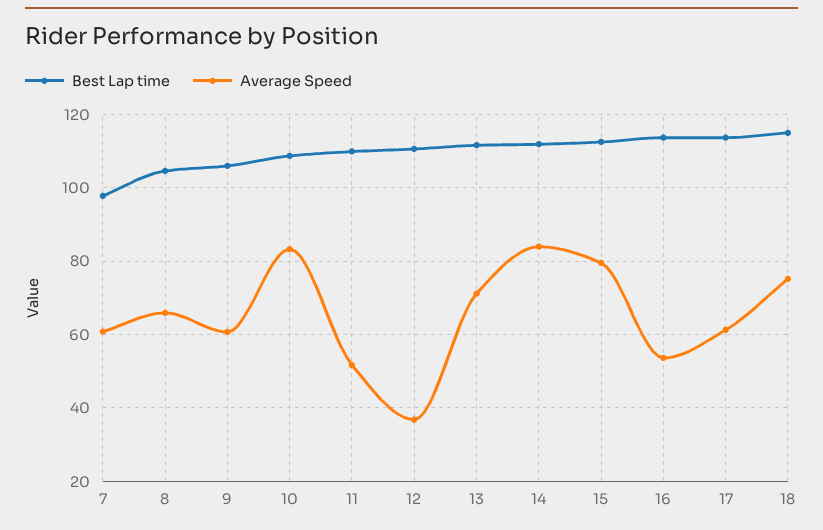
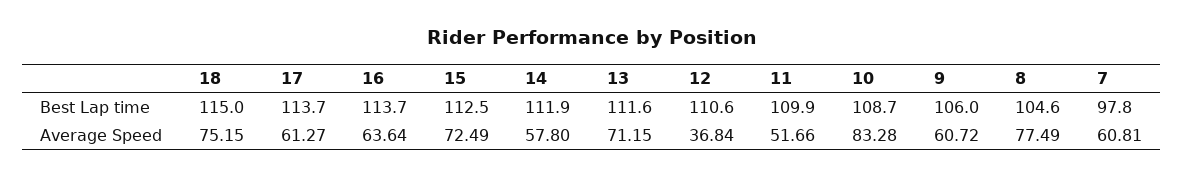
  {
    "Best Lap time": {
      "7": 97.8,
      "8": 104.6,
      "9": 106,
      "10": 108.7,
      "11": 109.9,
      "12": 110.6,
      "13": 111.6,
      "14": 111.9,
      "15": 112.5,
      "16": 113.7,
      "17": 113.7,
      "18": 115
    },
    "Average Speed": {
      "7": 60.81,
-     "8": 66,
+     "8": 77.49,
      "9": 60.72,
      "10": 83.28,
      "11": 51.66,
      "12": 36.84,
      "13": 71.15,
-     "14": 84,
+     "14": 57.8,
-     "15": 80,
+     "15": 72.49,
-     "16": 54,
+     "16": 63.64,
      "17": 61.27,
      "18": 75.15
    }
  }

